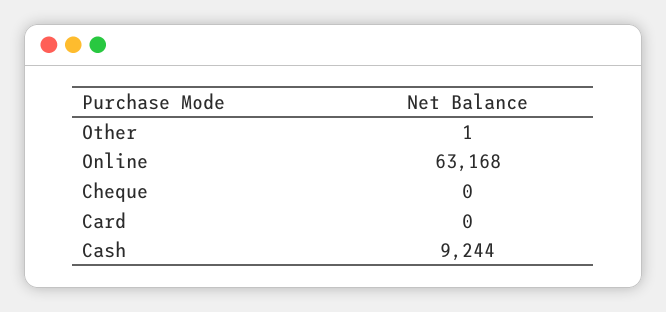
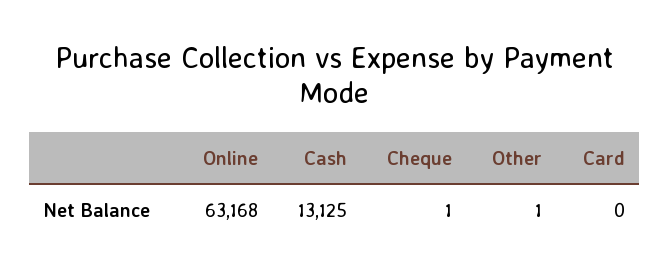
  {
    "Other": 1,
    "Online": 63168,
-   "Cheque": 0,
+   "Cheque": 1,
    "Card": 0,
-   "Cash": 9244
+   "Cash": 13125
  }

